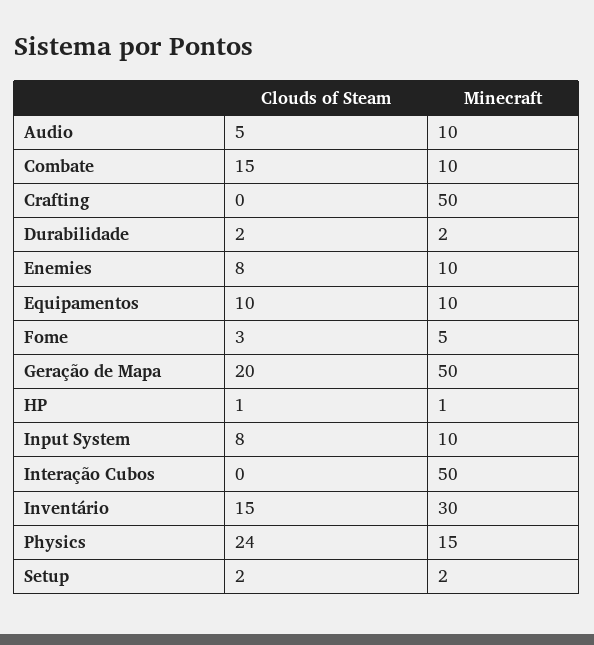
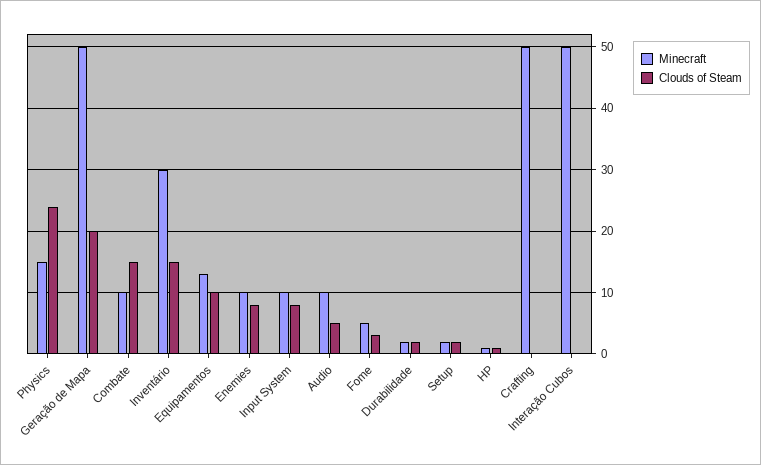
  {
    "Clouds of Steam": {
      "Audio": 5,
      "Combate": 15,
      "Crafting": 0,
      "Durabilidade": 2,
      "Enemies": 8,
      "Equipamentos": 10,
      "Fome": 3,
      "Geração de Mapa": 20,
      "HP": 1,
      "Input System": 8,
      "Interação Cubos": 0,
      "Inventário": 15,
      "Physics": 24,
      "Setup": 2
    },
    "Minecraft": {
      "Audio": 10,
      "Combate": 10,
      "Crafting": 50,
      "Durabilidade": 2,
      "Enemies": 10,
-     "Equipamentos": 10,
+     "Equipamentos": 13,
      "Fome": 5,
      "Geração de Mapa": 50,
      "HP": 1,
      "Input System": 10,
      "Interação Cubos": 50,
      "Inventário": 30,
      "Physics": 15,
      "Setup": 2
    }
  }

